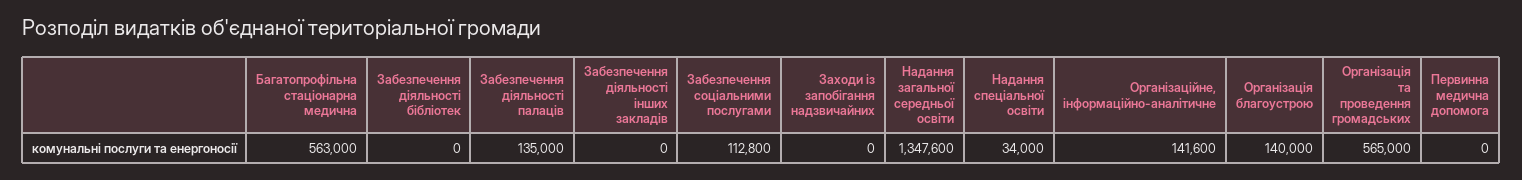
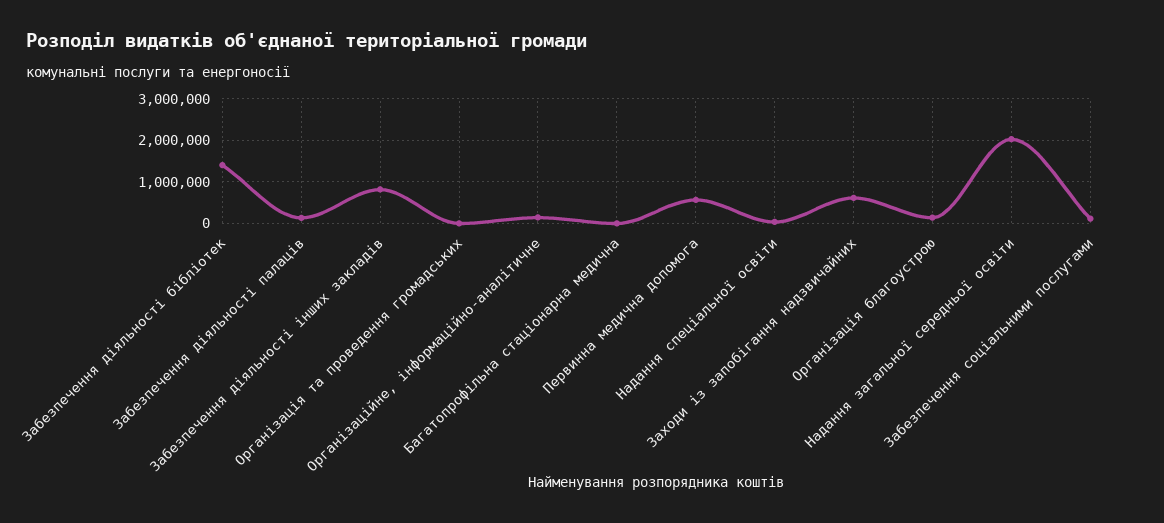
  {
-   "Багатопрофільна стаціонарна медична": 563000,
+   "Багатопрофільна стаціонарна медична": 0,
-   "Забезпечення діяльності бібліотек": 0,
+   "Забезпечення діяльності бібліотек": 1400000,
    "Забезпечення діяльності палаців": 135000,
-   "Забезпечення діяльності інших закладів": 0,
+   "Забезпечення діяльності інших закладів": 800000,
    "Забезпечення соціальними послугами": 112800,
-   "Заходи із запобігання надзвичайних": 0,
+   "Заходи із запобігання надзвичайних": 600000,
-   "Надання загальної середньої освіти": 1347600,
+   "Надання загальної середньої освіти": 2000000,
    "Надання спеціальної освіти": 34000,
    "Організаційне, інформаційно-аналітичне": 141600,
    "Організація благоустрою": 140000,
-   "Організація та проведення громадських": 565000,
+   "Організація та проведення громадських": 0,
-   "Первинна медична допомога": 0
+   "Первинна медична допомога": 600000
  }

